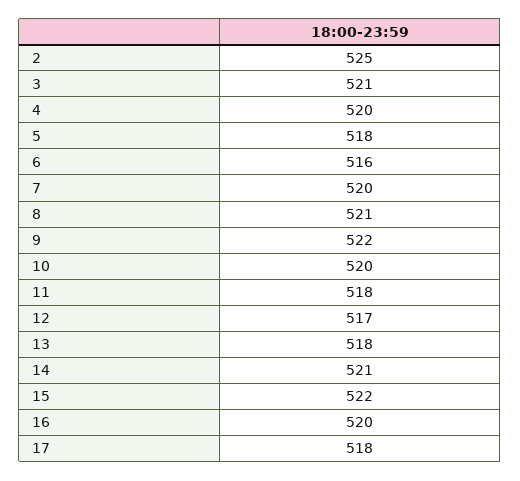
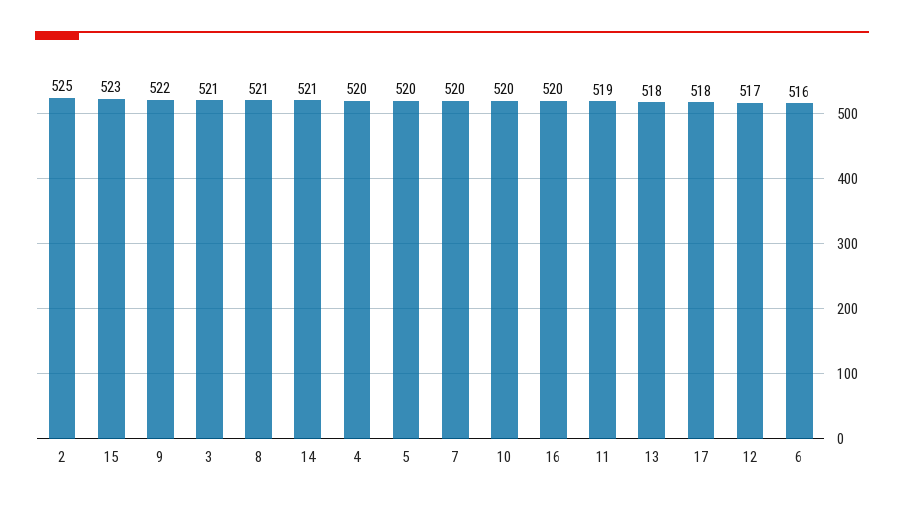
  {
    "2": 525,
    "3": 521,
    "4": 520,
-   "5": 518,
+   "5": 520,
    "6": 516,
    "7": 520,
    "8": 521,
    "9": 522,
    "10": 520,
-   "11": 518,
+   "11": 519,
    "12": 517,
    "13": 518,
    "14": 521,
-   "15": 522,
+   "15": 523,
    "16": 520,
    "17": 518
  }

